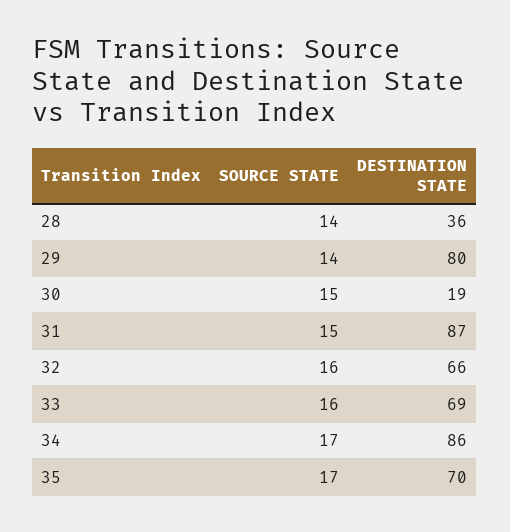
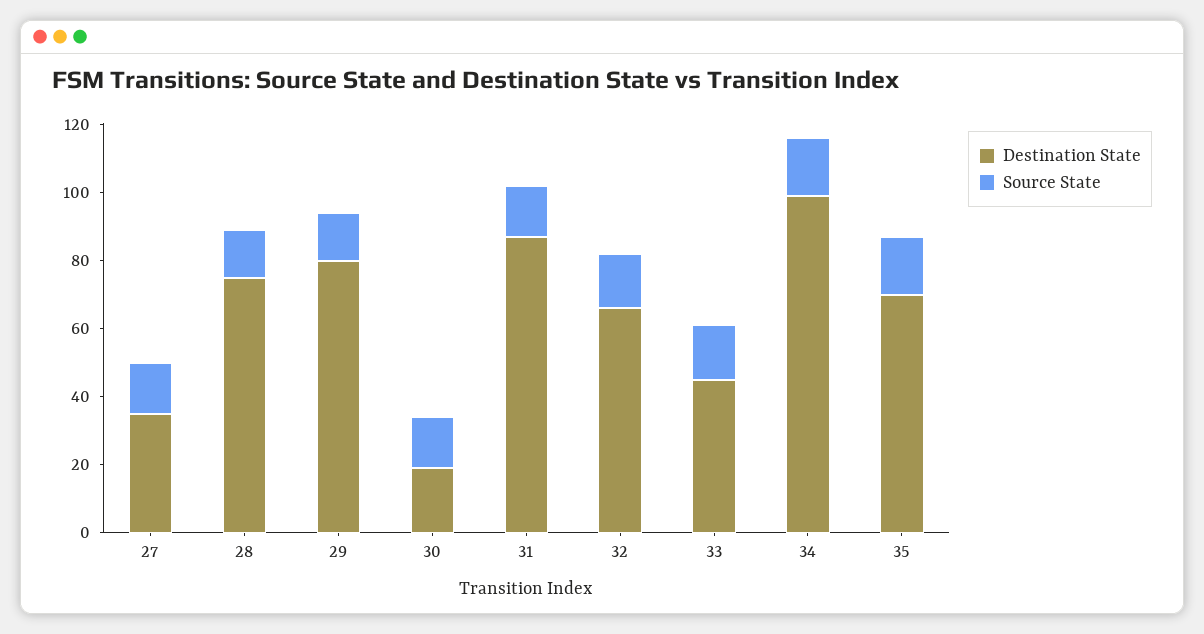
  {
    "SOURCE STATE": {
      "28": 14,
      "29": 14,
      "30": 15,
      "31": 15,
      "32": 16,
      "33": 16,
      "34": 17,
-     "35": 17
+     "35": 17,
+     "27": 15
    },
    "DESTINATION STATE": {
-     "28": 36,
+     "28": 75,
      "29": 80,
      "30": 19,
      "31": 87,
      "32": 66,
-     "33": 69,
+     "33": 45,
-     "34": 86,
+     "34": 100,
-     "35": 70
+     "35": 70,
+     "27": 35
    }
  }

